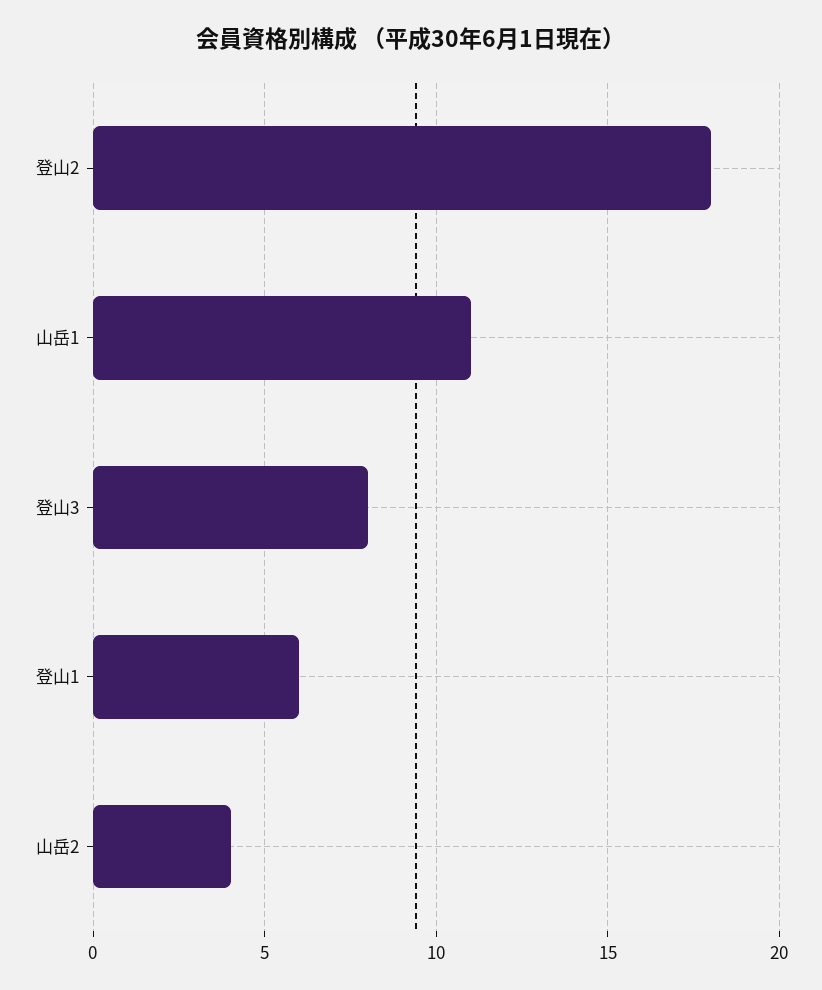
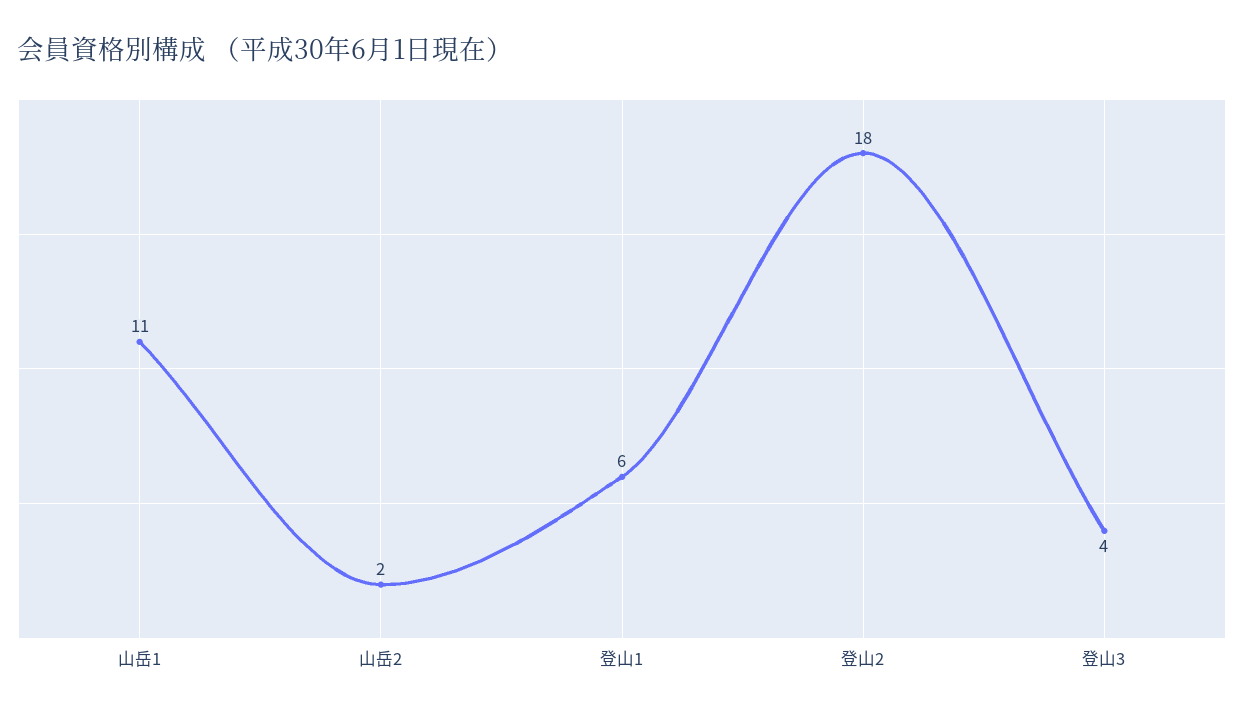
  {
    "登山2": 18,
    "山岳1": 11,
-   "登山3": 8,
+   "登山3": 4,
    "登山1": 6,
-   "山岳2": 4
+   "山岳2": 2
  }

